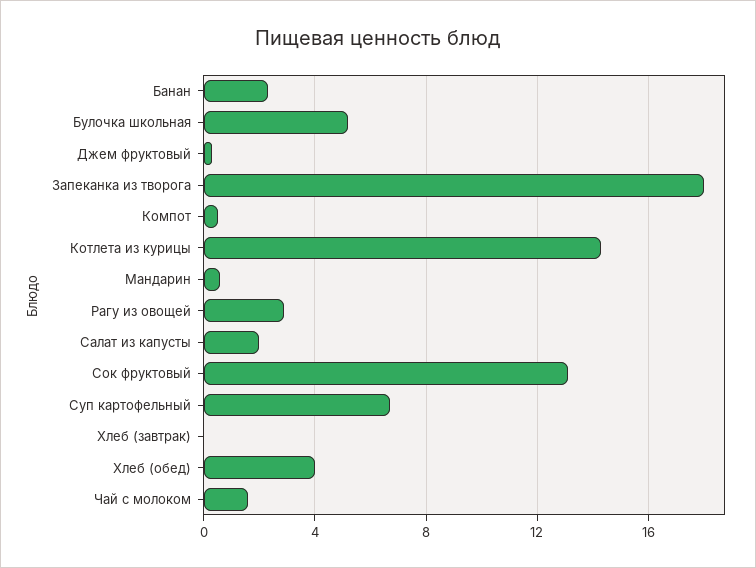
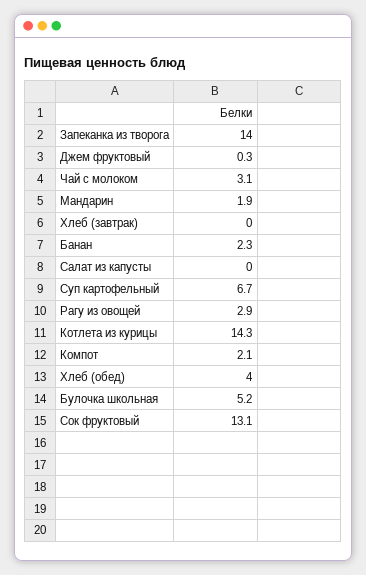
  {
    "Банан": 2.3,
    "Булочка школьная": 5.2,
    "Джем фруктовый": 0.3,
-   "Запеканка из творога": 18,
+   "Запеканка из творога": 14,
-   "Компот": 0.5,
+   "Компот": 2.1,
    "Котлета из курицы": 14.3,
-   "Мандарин": 0.5,
+   "Мандарин": 1.9,
    "Рагу из овощей": 2.9,
-   "Салат из капусты": 2,
+   "Салат из капусты": 0,
    "Сок фруктовый": 13.1,
    "Суп картофельный": 6.7,
    "Хлеб (завтрак)": 0,
    "Хлеб (обед)": 4,
-   "Чай с молоком": 1.5
+   "Чай с молоком": 3.1
  }

